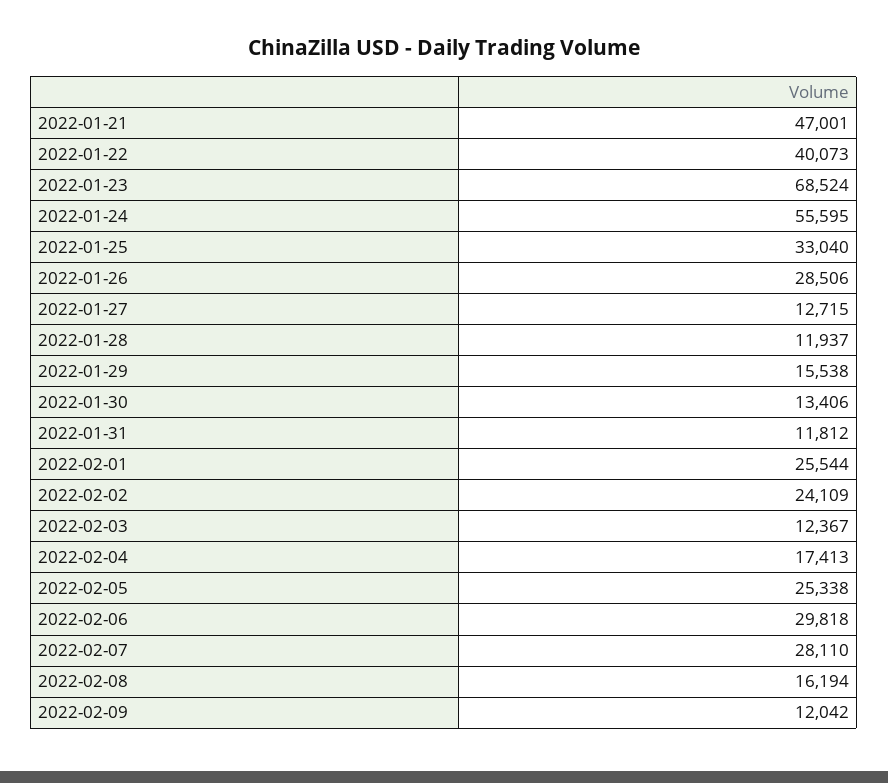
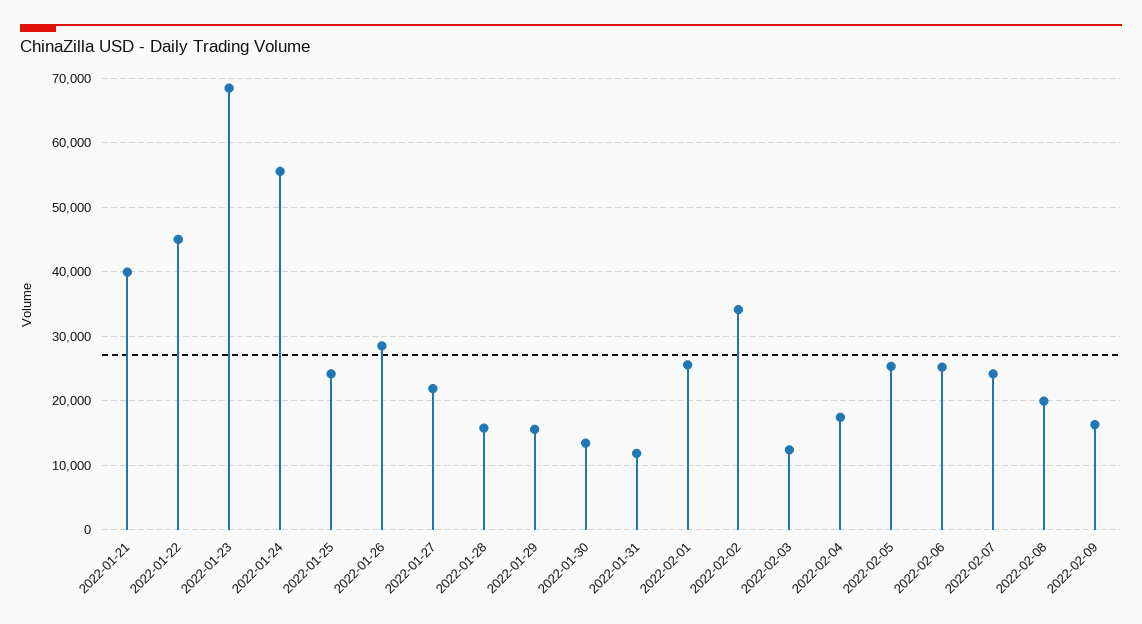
  {
-   "2022-01-21": 47001,
+   "2022-01-21": 40000,
-   "2022-01-22": 40073,
+   "2022-01-22": 45000,
    "2022-01-23": 68524,
    "2022-01-24": 55595,
-   "2022-01-25": 33040,
+   "2022-01-25": 24000,
    "2022-01-26": 28506,
-   "2022-01-27": 12715,
+   "2022-01-27": 22000,
-   "2022-01-28": 11937,
+   "2022-01-28": 16000,
    "2022-01-29": 15538,
    "2022-01-30": 13406,
    "2022-01-31": 11812,
    "2022-02-01": 25544,
-   "2022-02-02": 24109,
+   "2022-02-02": 34000,
    "2022-02-03": 12367,
    "2022-02-04": 17413,
    "2022-02-05": 25338,
-   "2022-02-06": 29818,
+   "2022-02-06": 25000,
-   "2022-02-07": 28110,
+   "2022-02-07": 24000,
-   "2022-02-08": 16194,
+   "2022-02-08": 20000,
-   "2022-02-09": 12042
+   "2022-02-09": 16000
  }

